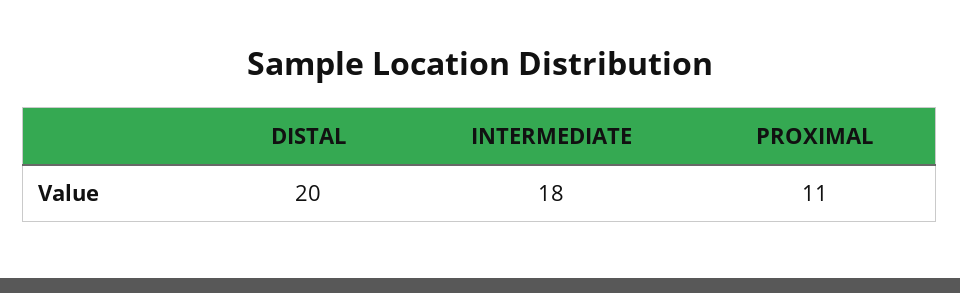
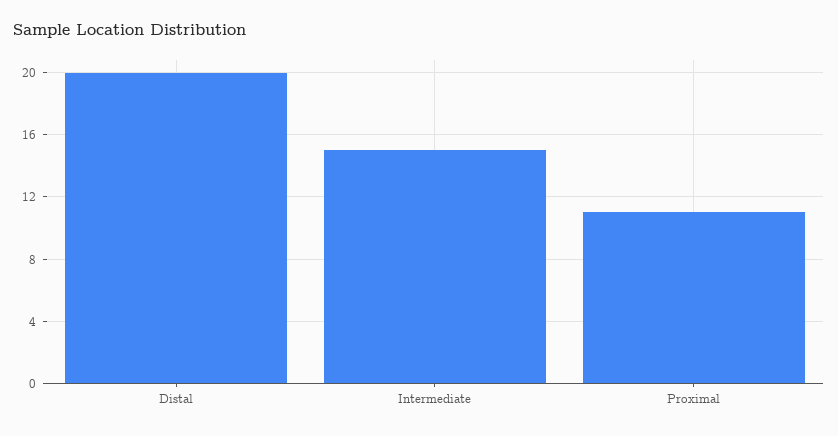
  {
    "DISTAL": 20,
-   "INTERMEDIATE": 18,
+   "INTERMEDIATE": 15,
    "PROXIMAL": 11
  }

